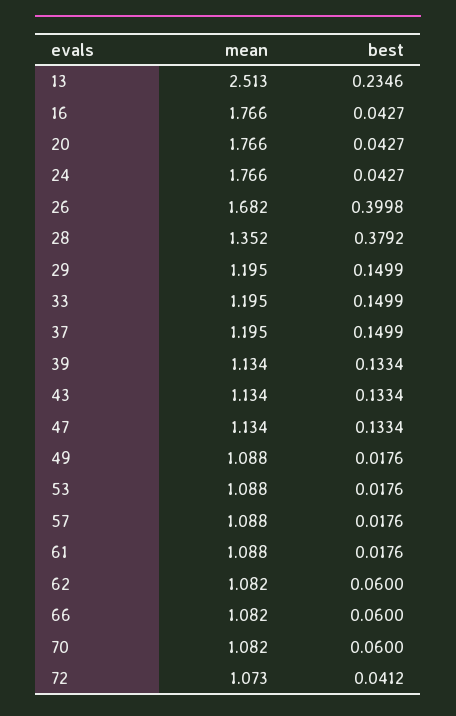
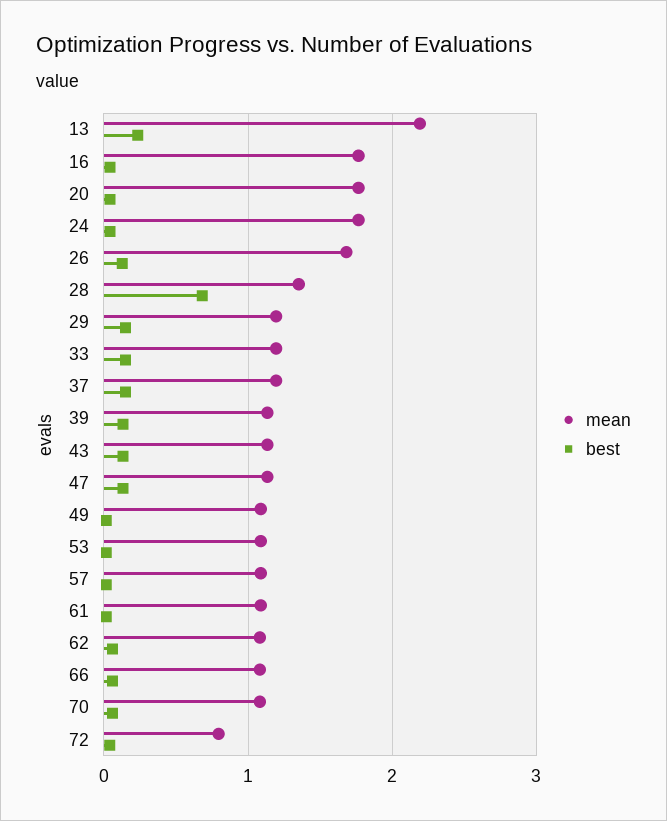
  {
    "mean": {
-     "13": 2.513,
+     "13": 2.2,
      "16": 1.766,
      "20": 1.766,
      "24": 1.766,
      "26": 1.682,
      "28": 1.352,
      "29": 1.195,
      "33": 1.195,
      "37": 1.195,
      "39": 1.134,
      "43": 1.134,
      "47": 1.134,
      "49": 1.088,
      "53": 1.088,
      "57": 1.088,
      "61": 1.088,
      "62": 1.082,
      "66": 1.082,
      "70": 1.082,
-     "72": 1.073
+     "72": 0.8
    },
    "best": {
      "13": 0.2346,
      "16": 0.0427,
      "20": 0.0427,
      "24": 0.0427,
-     "26": 0.3998,
+     "26": 0.1,
-     "28": 0.3792,
+     "28": 0.7,
      "29": 0.1499,
      "33": 0.1499,
      "37": 0.1499,
      "39": 0.1334,
      "43": 0.1334,
      "47": 0.1334,
      "49": 0.0176,
      "53": 0.0176,
      "57": 0.0176,
      "61": 0.0176,
      "62": 0.06,
      "66": 0.06,
      "70": 0.06,
      "72": 0.0412
    }
  }

